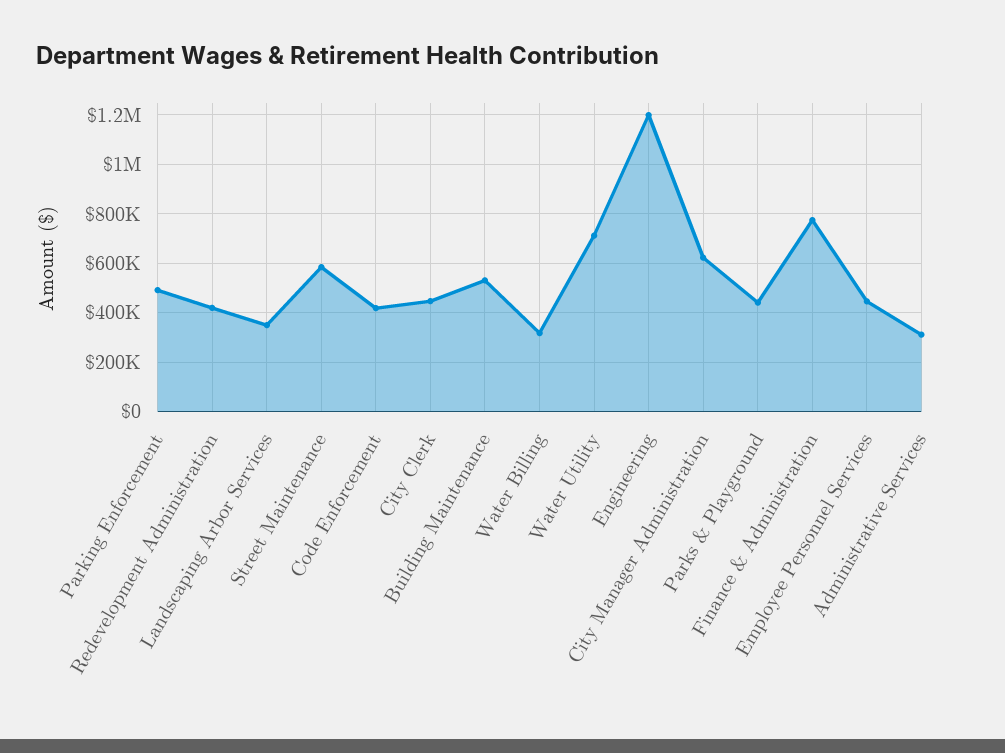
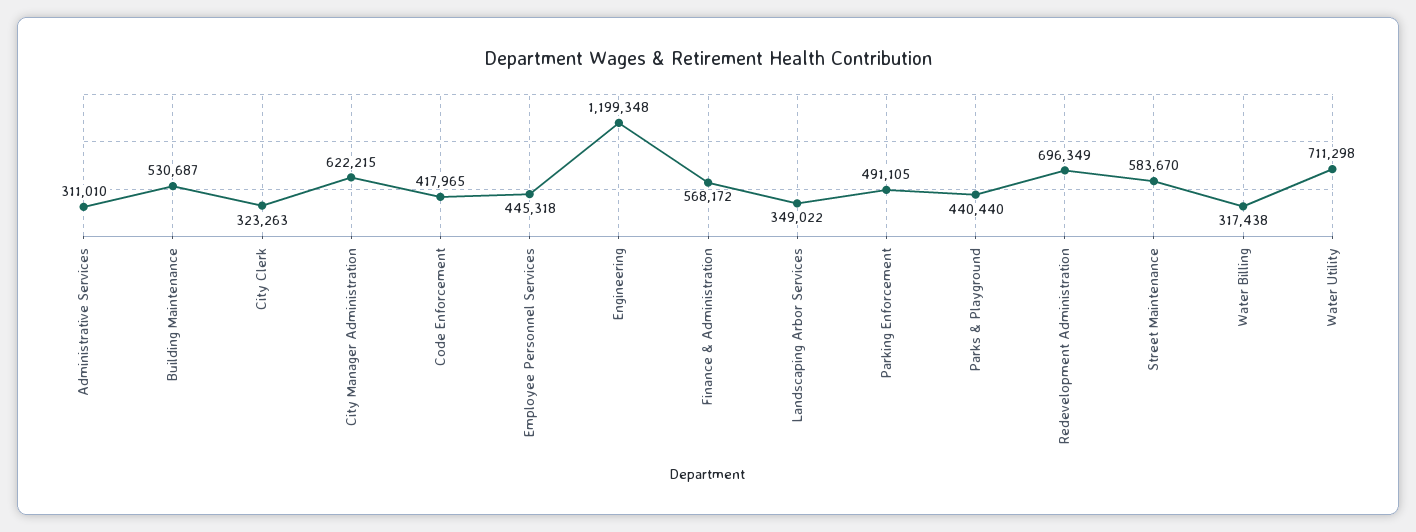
  {
    "Parking Enforcement": 491105,
-   "Redevelopment Administration": 425000,
+   "Redevelopment Administration": 696349,
    "Landscaping Arbor Services": 349022,
    "Street Maintenance": 583670,
    "Code Enforcement": 417965,
-   "City Clerk": 450000,
+   "City Clerk": 323263,
    "Building Maintenance": 530687,
    "Water Billing": 317438,
    "Water Utility": 711298,
    "Engineering": 1199348,
    "City Manager Administration": 622215,
    "Parks & Playground": 440440,
-   "Finance & Administration": 775000,
+   "Finance & Administration": 568172,
    "Employee Personnel Services": 445318,
    "Administrative Services": 311010
  }

